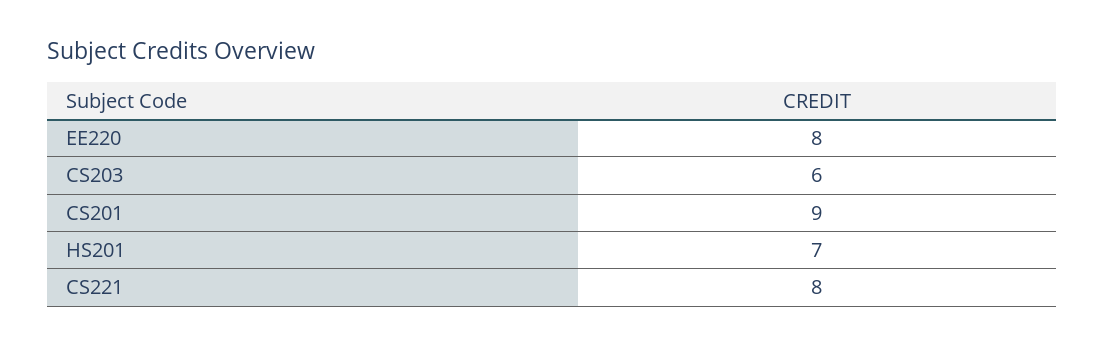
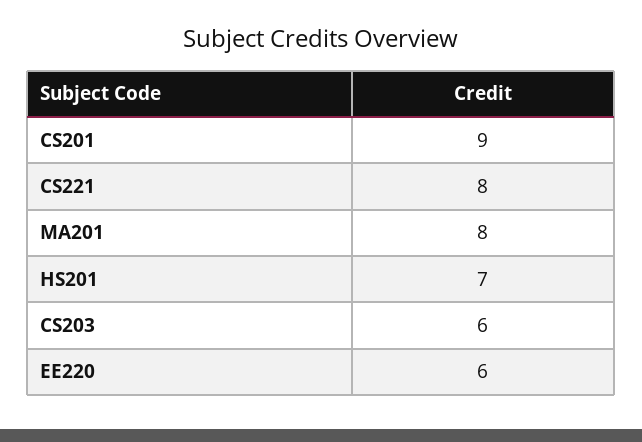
  {
-   "EE220": 8,
+   "EE220": 6,
    "CS203": 6,
    "CS201": 9,
    "HS201": 7,
-   "CS221": 8
+   "CS221": 8,
+   "MA201": 8
  }

